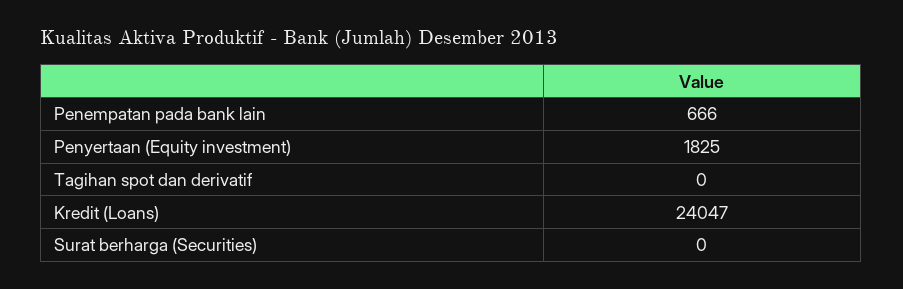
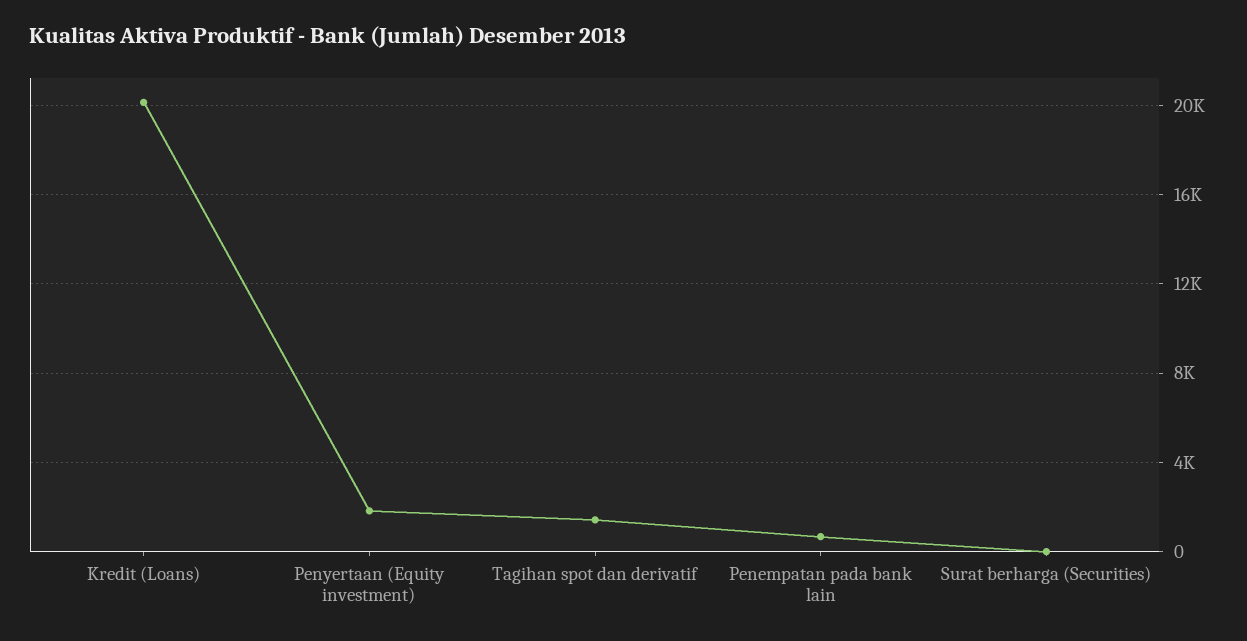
  {
    "Penempatan pada bank lain": 666,
    "Penyertaan (Equity investment)": 1825,
-   "Tagihan spot dan derivatif": 0,
+   "Tagihan spot dan derivatif": 1500,
-   "Kredit (Loans)": 24047,
+   "Kredit (Loans)": 20000,
    "Surat berharga (Securities)": 0
  }

